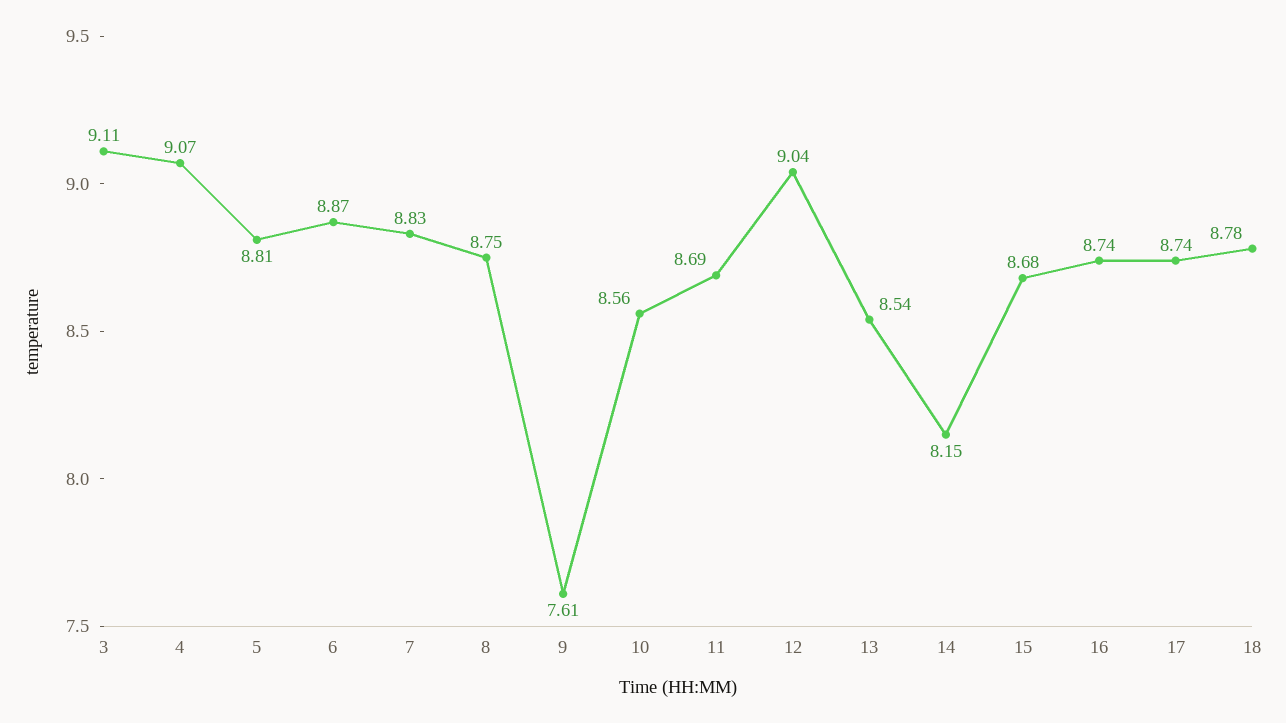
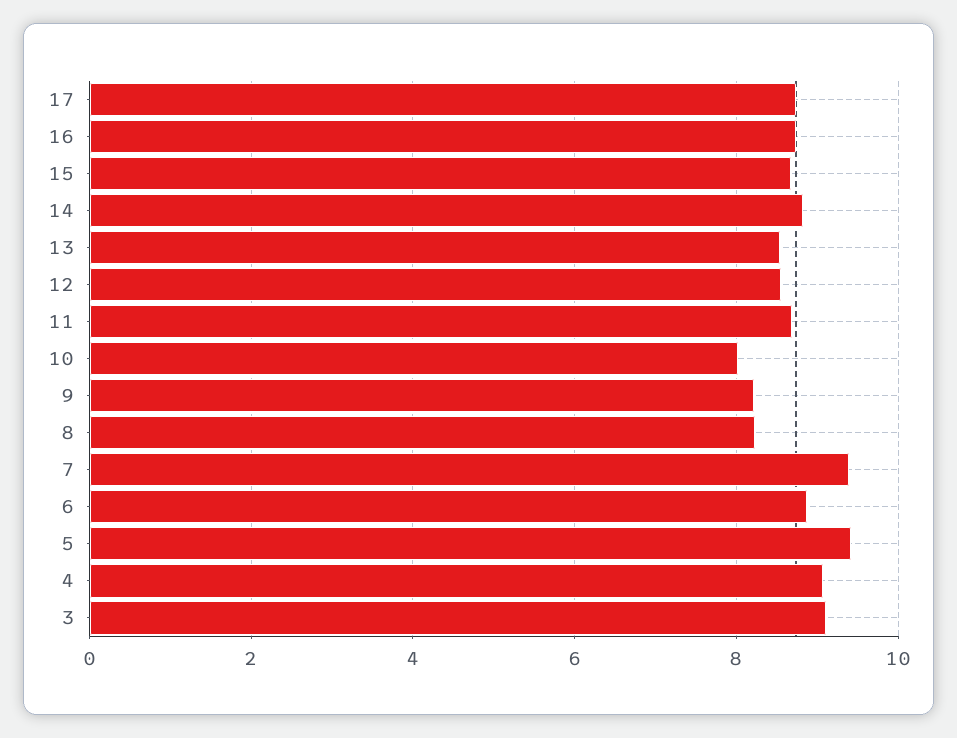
  {
    "3": 9.11,
    "4": 9.07,
-   "5": 8.81,
+   "5": 9.4,
    "6": 8.87,
-   "7": 8.83,
+   "7": 9.4,
-   "8": 8.75,
+   "8": 8.2,
-   "9": 7.61,
+   "9": 8.2,
-   "10": 8.56,
+   "10": 8,
    "11": 8.69,
-   "12": 9.04,
+   "12": 8.6,
    "13": 8.54,
-   "14": 8.15,
+   "14": 8.8,
    "15": 8.68,
    "16": 8.74,
-   "17": 8.74,
+   "17": 8.74
-   "18": 8.78
  }

